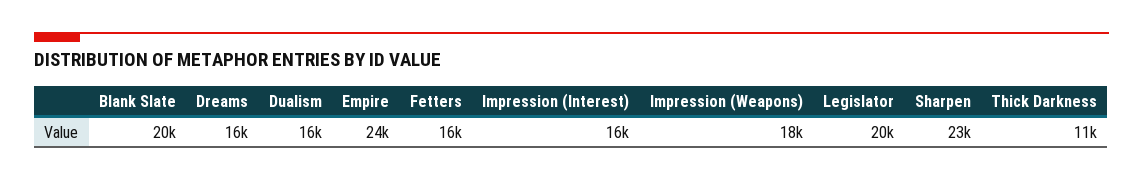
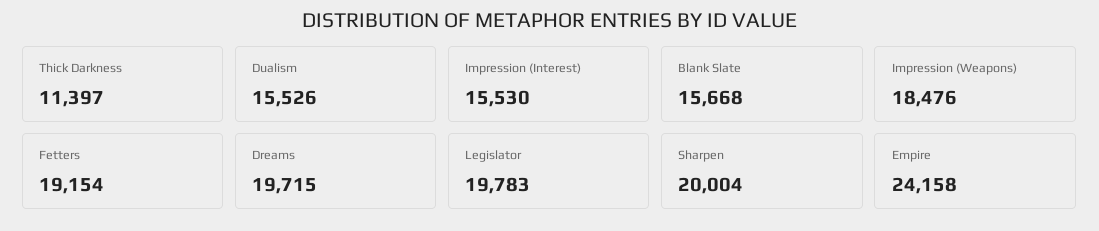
  {
-   "Blank Slate": 20000,
+   "Blank Slate": 15668,
-   "Dreams": 16000,
+   "Dreams": 19715,
    "Dualism": 15526,
    "Empire": 24158,
-   "Fetters": 16000,
+   "Fetters": 19154,
    "Impression (Interest)": 15530,
    "Impression (Weapons)": 18476,
    "Legislator": 19783,
-   "Sharpen": 23000,
+   "Sharpen": 20004,
    "Thick Darkness": 11397
  }

